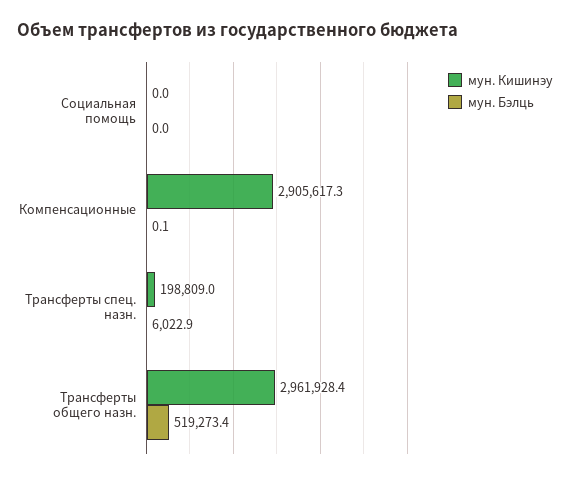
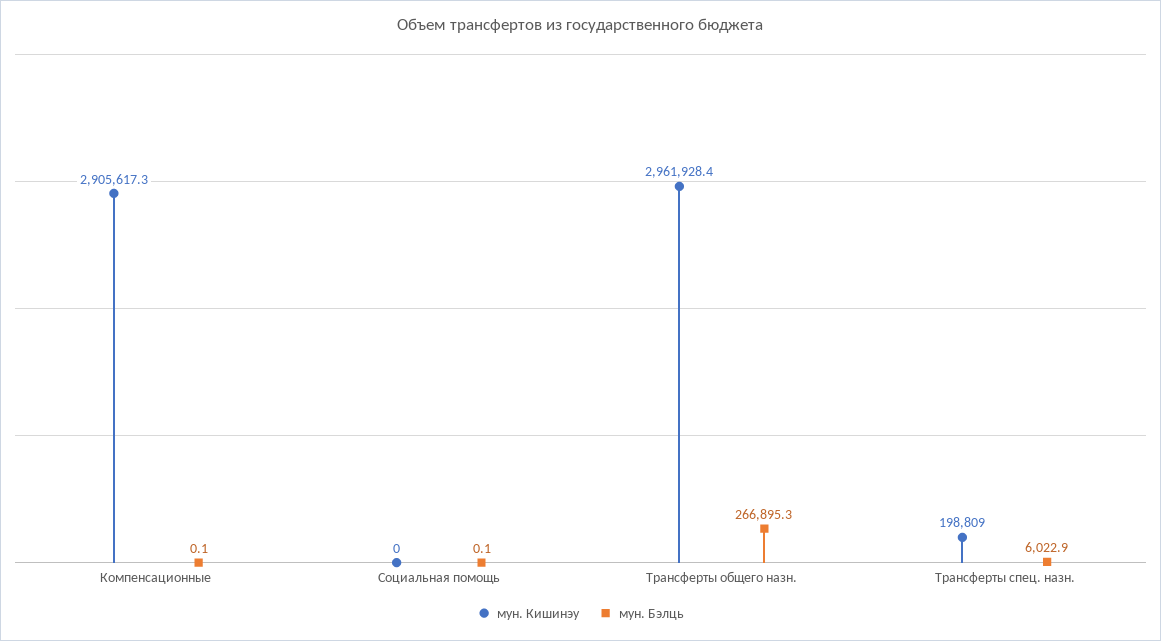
  {
    "мун. Кишинэу": {
      "Социальная помощь": 0,
      "Компенсационные": 2905617.3,
      "Трансферты спец. назн.": 198809,
      "Трансферты общего назн.": 2961928.4
    },
    "мун. Бэлць": {
-     "Социальная помощь": 0,
+     "Социальная помощь": 0.1,
      "Компенсационные": 0.1,
      "Трансферты спец. назн.": 6022.9,
-     "Трансферты общего назн.": 519273.4
+     "Трансферты общего назн.": 266895.3
    }
  }

